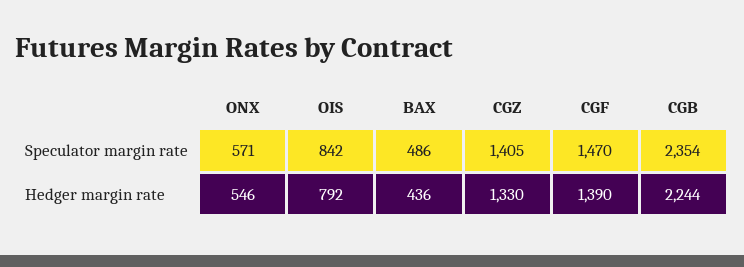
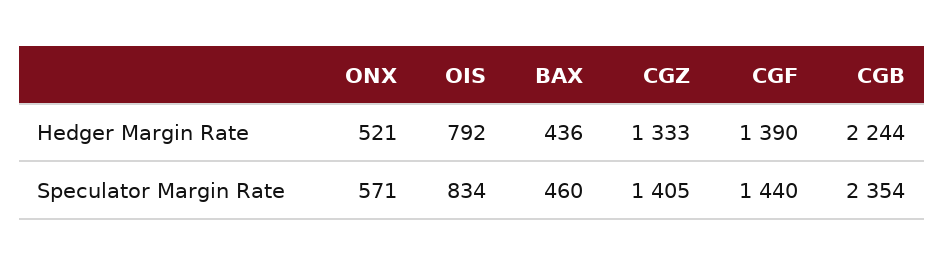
  {
    "ONX": {
      "Speculator margin rate": 571,
-     "Hedger margin rate": 546
+     "Hedger margin rate": 521
    },
    "OIS": {
-     "Speculator margin rate": 842,
+     "Speculator margin rate": 834,
      "Hedger margin rate": 792
    },
    "BAX": {
-     "Speculator margin rate": 486,
+     "Speculator margin rate": 460,
      "Hedger margin rate": 436
    },
    "CGZ": {
      "Speculator margin rate": 1405,
-     "Hedger margin rate": 1330
+     "Hedger margin rate": 1333
    },
    "CGF": {
-     "Speculator margin rate": 1470,
+     "Speculator margin rate": 1440,
      "Hedger margin rate": 1390
    },
    "CGB": {
      "Speculator margin rate": 2354,
      "Hedger margin rate": 2244
    }
  }

